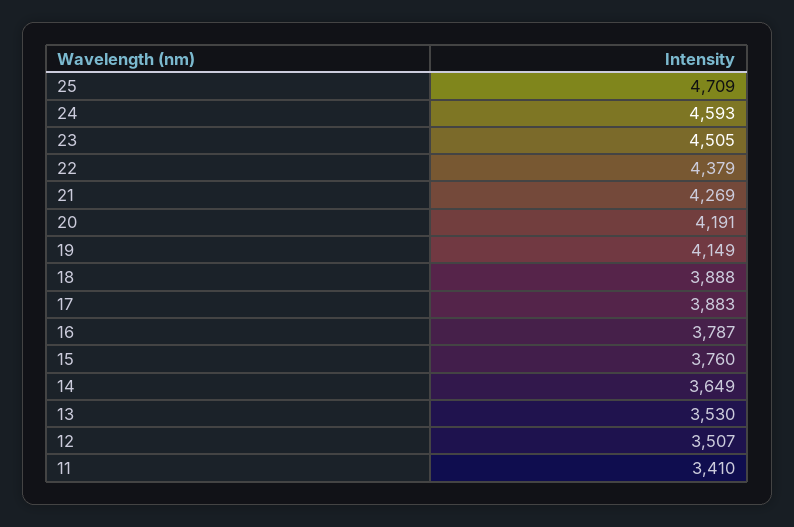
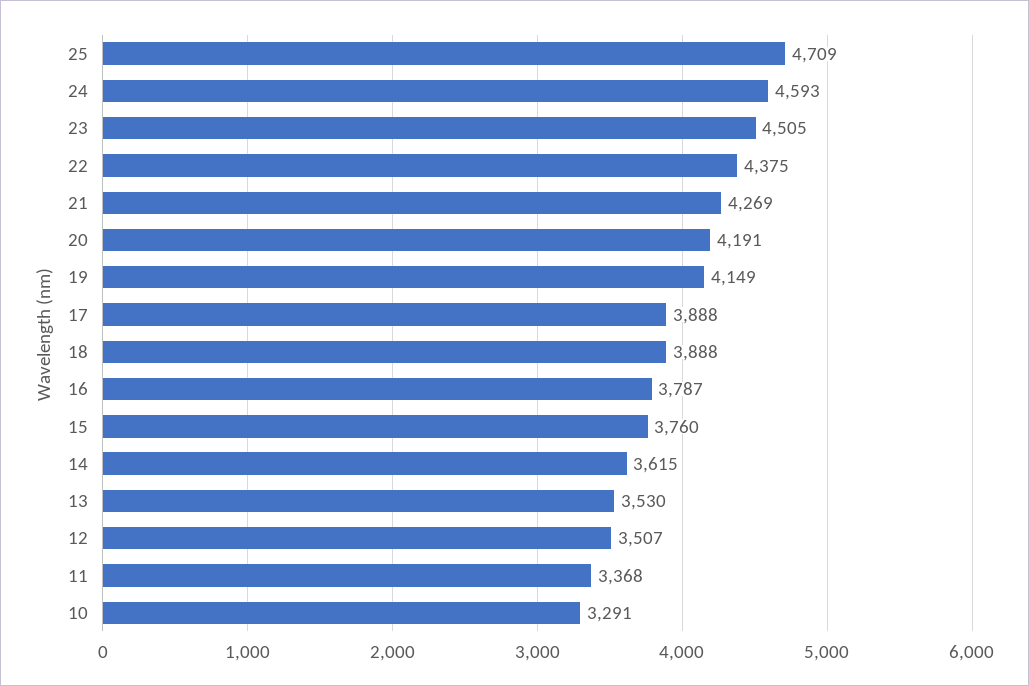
  {
    "25": 4709,
    "24": 4593,
    "23": 4505,
-   "22": 4379,
+   "22": 4375,
    "21": 4269,
    "20": 4191,
    "19": 4149,
    "18": 3888,
-   "17": 3883,
+   "17": 3888,
    "16": 3787,
    "15": 3760,
-   "14": 3649,
+   "14": 3615,
    "13": 3530,
    "12": 3507,
-   "11": 3410
+   "11": 3368,
+   "10": 3291
  }

